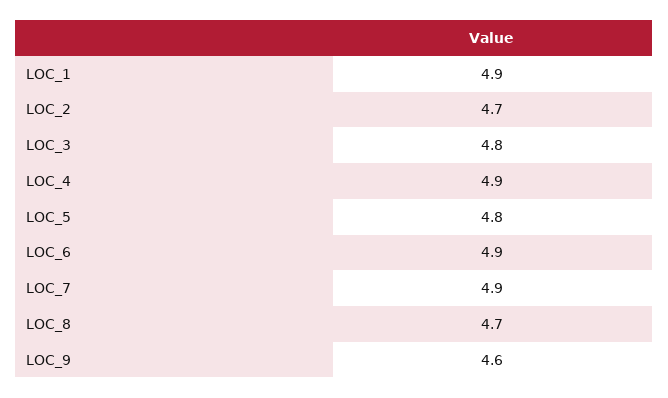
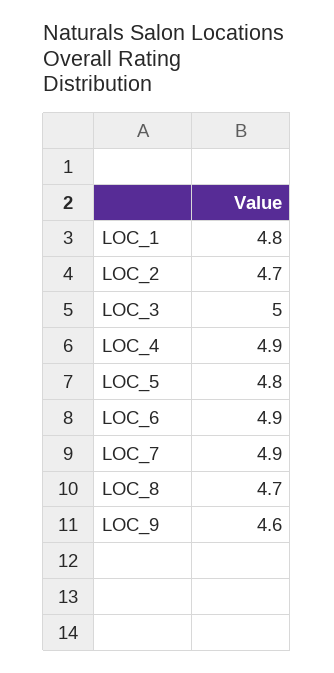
  {
-   "LOC_1": 4.9,
+   "LOC_1": 4.8,
    "LOC_2": 4.7,
-   "LOC_3": 4.8,
+   "LOC_3": 5,
    "LOC_4": 4.9,
    "LOC_5": 4.8,
    "LOC_6": 4.9,
    "LOC_7": 4.9,
    "LOC_8": 4.7,
    "LOC_9": 4.6
  }

